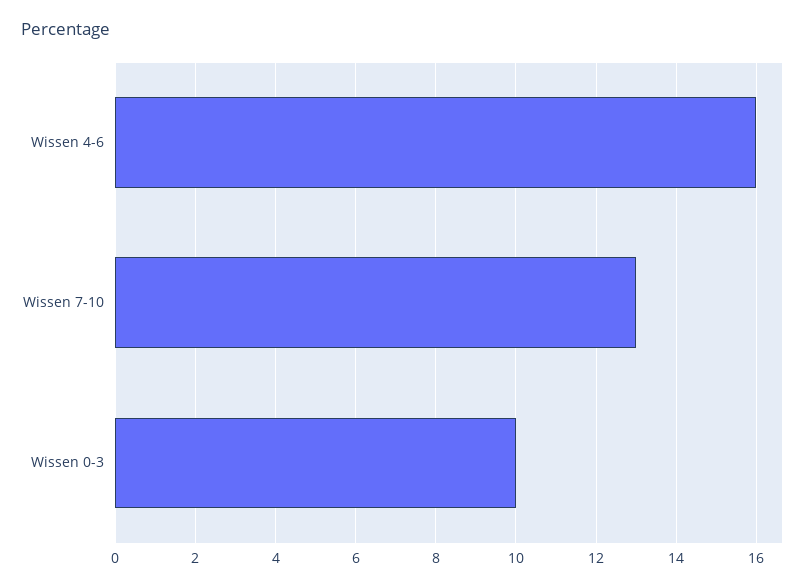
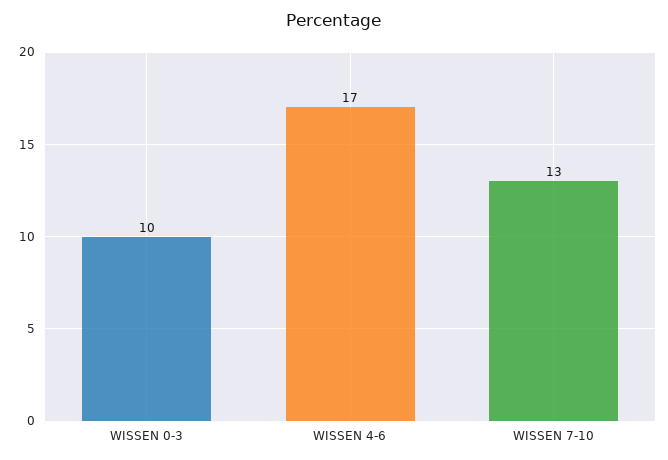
  {
-   "Wissen 4-6": 16,
+   "Wissen 4-6": 17,
    "Wissen 7-10": 13,
    "Wissen 0-3": 10
  }

